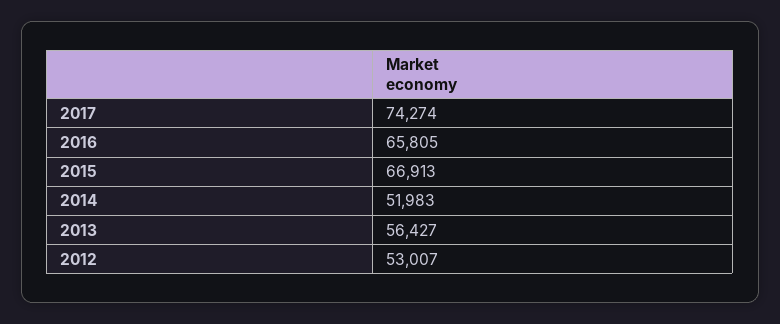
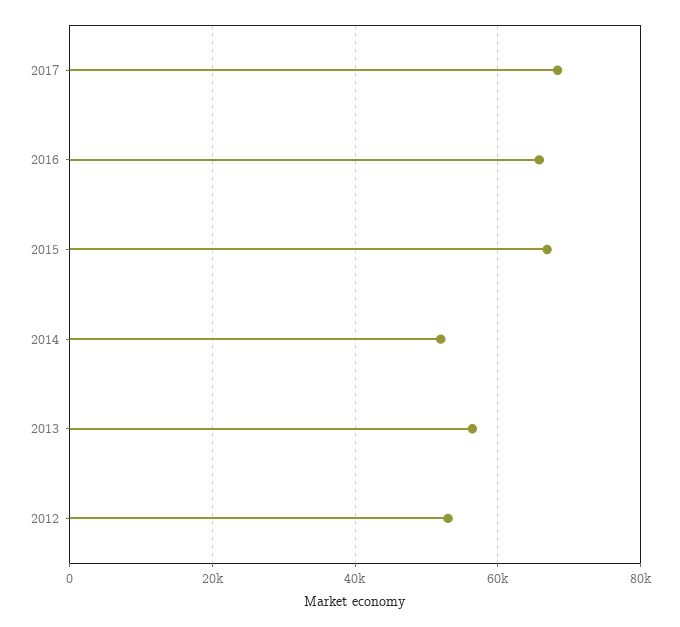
  {
-   "2017": 74274,
+   "2017": 68000,
    "2016": 65805,
    "2015": 66913,
    "2014": 51983,
    "2013": 56427,
    "2012": 53007
  }

